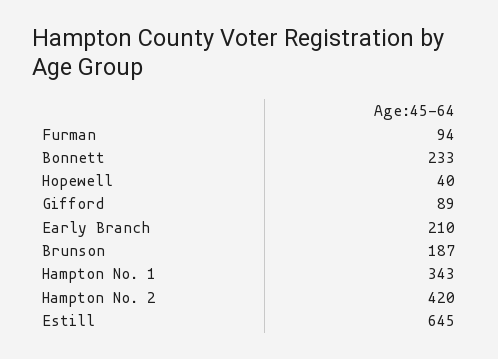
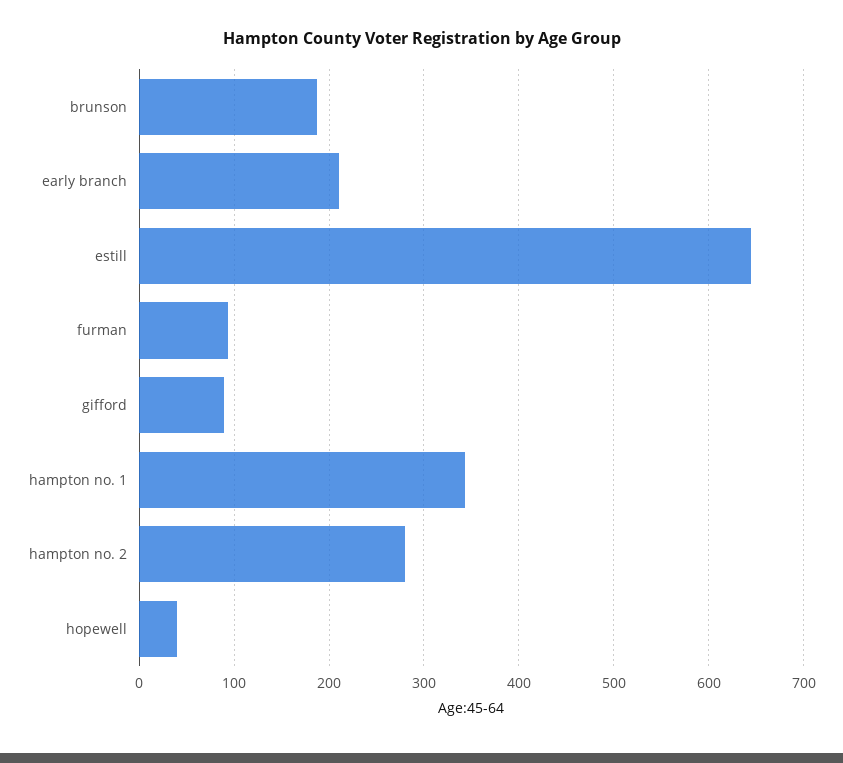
  {
    "Furman": 94,
-   "Bonnett": 233,
    "Hopewell": 40,
    "Gifford": 89,
    "Early Branch": 210,
    "Brunson": 187,
    "Hampton No. 1": 343,
-   "Hampton No. 2": 420,
+   "Hampton No. 2": 280,
    "Estill": 645
  }

